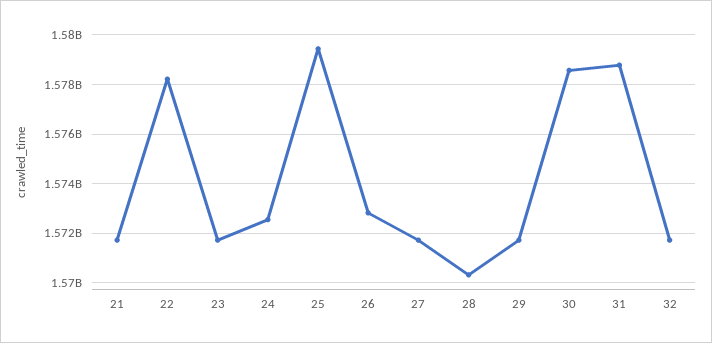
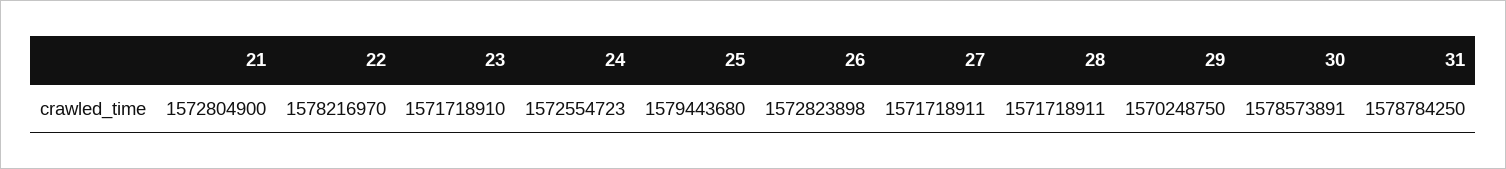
  {
-   "21": 1571750000,
+   "21": 1572804900,
    "22": 1578216970,
    "23": 1571718910,
    "24": 1572554723,
    "25": 1579443680,
    "26": 1572823898,
    "27": 1571718911,
-   "28": 1570250000,
+   "28": 1571718911,
-   "29": 1571750000,
+   "29": 1570248750,
    "30": 1578573891,
-   "31": 1578784250,
+   "31": 1578784250
-   "32": 1571750000
  }

